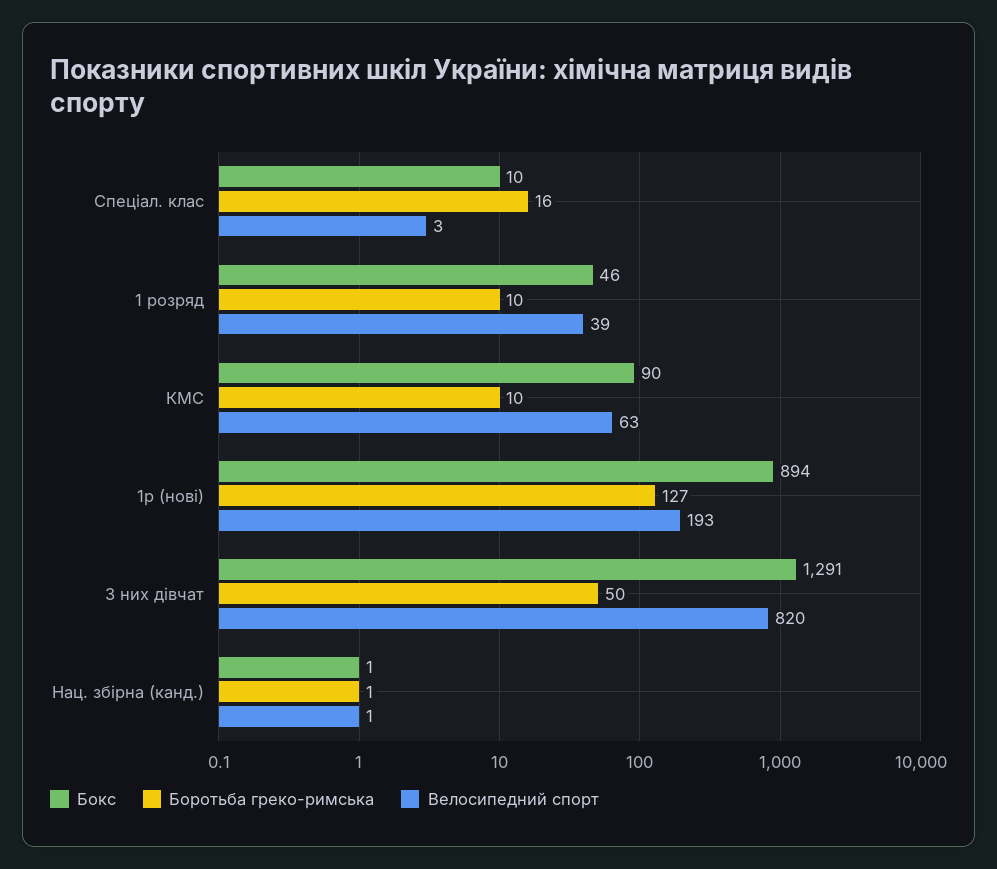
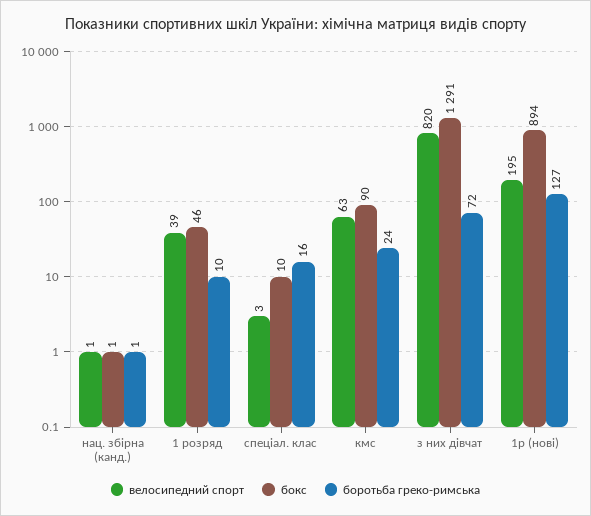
  {
    "Бокс": {
      "Спеціал. клас": 10,
      "1 розряд": 46,
      "КМС": 90,
      "1р (нові)": 894,
      "З них дівчат": 1291,
      "Нац. збірна (канд.)": 1
    },
    "Боротьба греко-римська": {
      "Спеціал. клас": 16,
      "1 розряд": 10,
-     "КМС": 10,
+     "КМС": 24,
      "1р (нові)": 127,
-     "З них дівчат": 50,
+     "З них дівчат": 72,
      "Нац. збірна (канд.)": 1
    },
    "Велосипедний спорт": {
      "Спеціал. клас": 3,
      "1 розряд": 39,
      "КМС": 63,
-     "1р (нові)": 193,
+     "1р (нові)": 195,
      "З них дівчат": 820,
      "Нац. збірна (канд.)": 1
    }
  }

